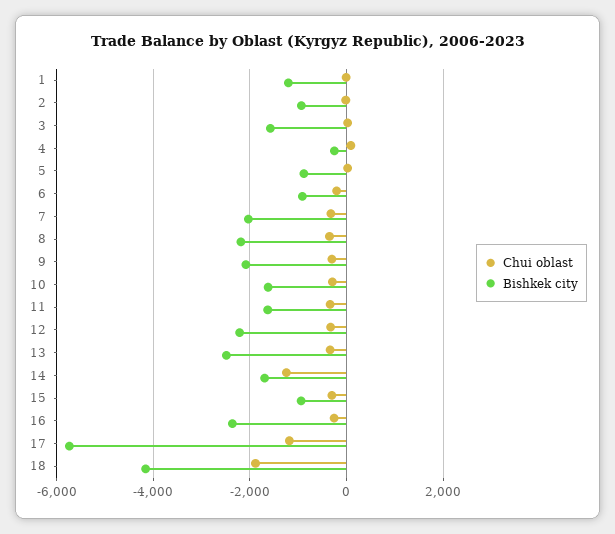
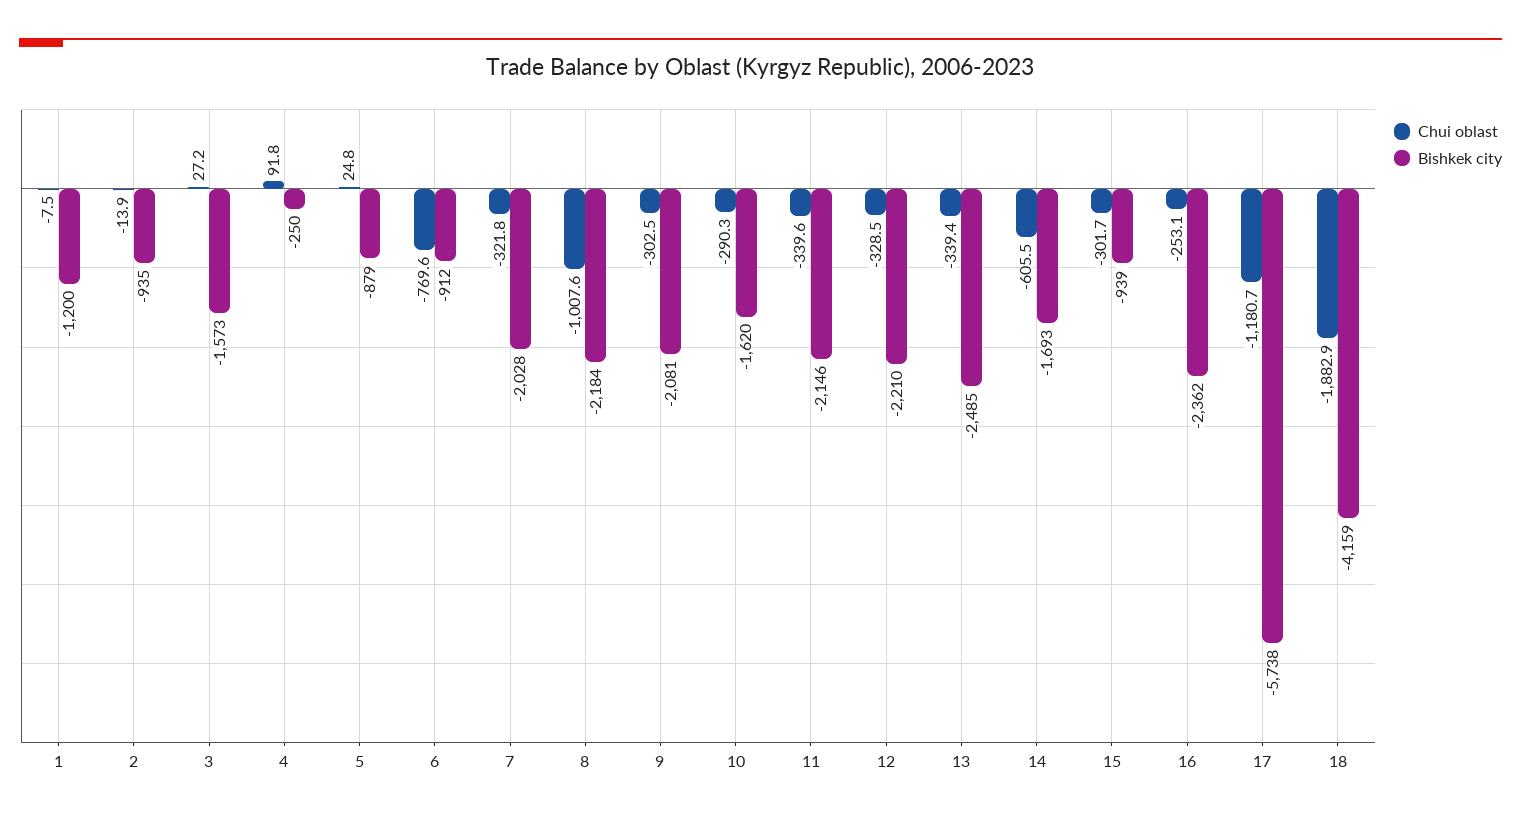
  {
    "Chui oblast": {
      "1": -7.5,
      "2": -13.9,
      "3": 27.2,
      "4": 91.8,
      "5": 24.8,
-     "6": -200,
+     "6": -769.6,
      "7": -321.8,
-     "8": -400,
+     "8": -1007.6,
      "9": -302.5,
      "10": -290.3,
      "11": -339.6,
      "12": -328.5,
      "13": -339.4,
-     "14": -1200,
+     "14": -605.5,
      "15": -301.7,
      "16": -253.1,
      "17": -1180.7,
      "18": -1882.9
    },
    "Bishkek city": {
      "1": -1200,
      "2": -935,
      "3": -1573,
      "4": -250,
      "5": -879,
      "6": -912,
      "7": -2028,
      "8": -2184,
      "9": -2081,
      "10": -1620,
-     "11": -1600,
+     "11": -2146,
      "12": -2210,
      "13": -2485,
      "14": -1693,
      "15": -939,
      "16": -2362,
      "17": -5738,
      "18": -4159
    }
  }

